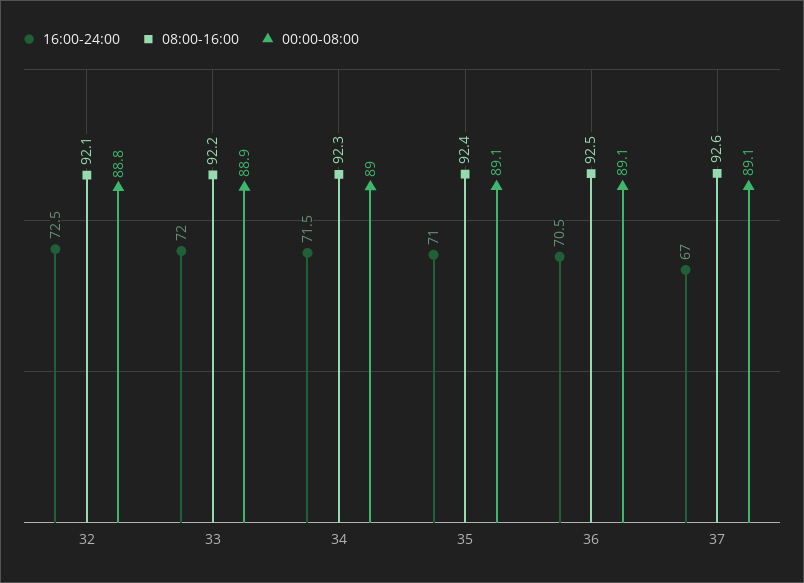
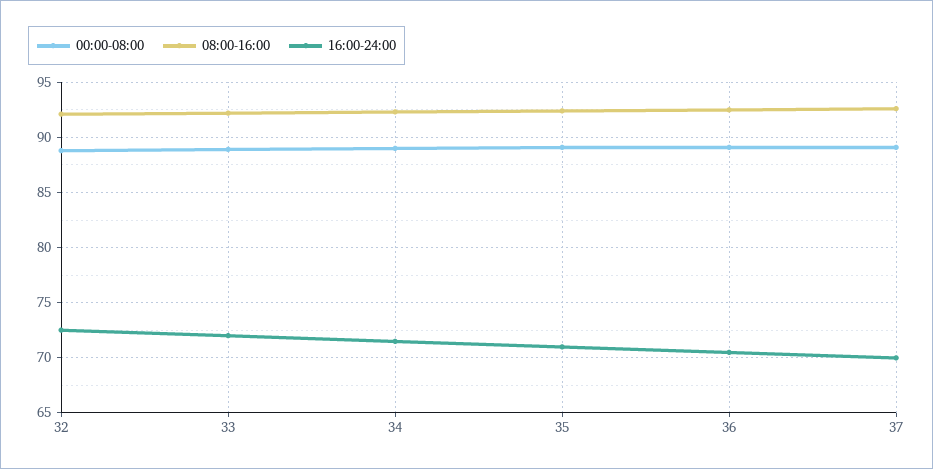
  {
    "16:00-24:00": {
      "32": 72.5,
      "33": 72,
      "34": 71.5,
      "35": 71,
      "36": 70.5,
-     "37": 67
+     "37": 70
    },
    "08:00-16:00": {
      "32": 92.1,
      "33": 92.2,
      "34": 92.3,
      "35": 92.4,
      "36": 92.5,
      "37": 92.6
    },
    "00:00-08:00": {
      "32": 88.8,
      "33": 88.9,
      "34": 89,
      "35": 89.1,
      "36": 89.1,
      "37": 89.1
    }
  }

